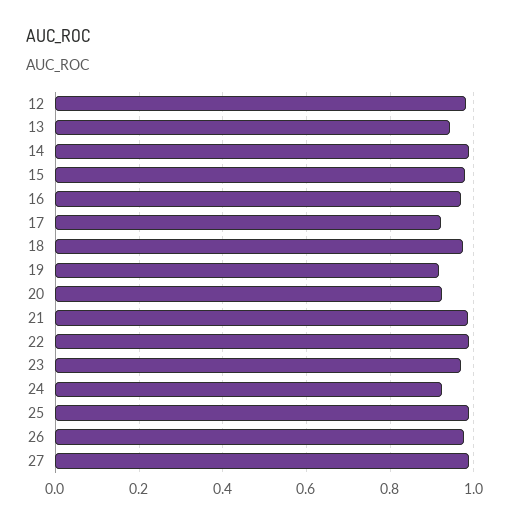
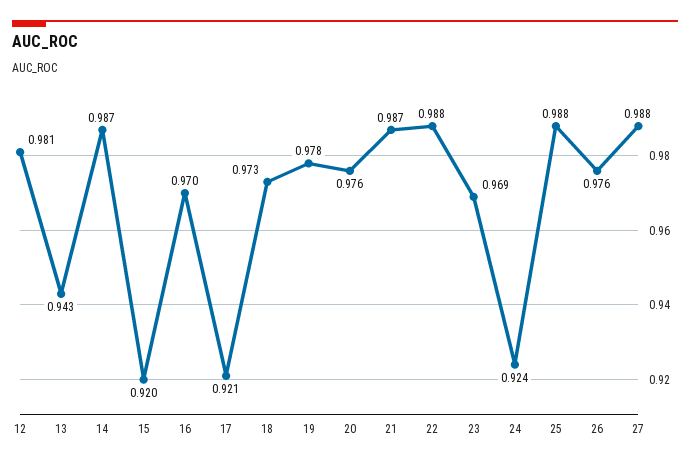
  {
    "12": 0.981,
    "13": 0.943,
    "14": 0.987,
-   "15": 0.98,
+   "15": 0.92,
    "16": 0.97,
    "17": 0.921,
    "18": 0.973,
-   "19": 0.92,
+   "19": 0.978,
-   "20": 0.92,
+   "20": 0.976,
    "21": 0.987,
    "22": 0.988,
    "23": 0.969,
    "24": 0.924,
    "25": 0.988,
    "26": 0.976,
    "27": 0.988
  }

